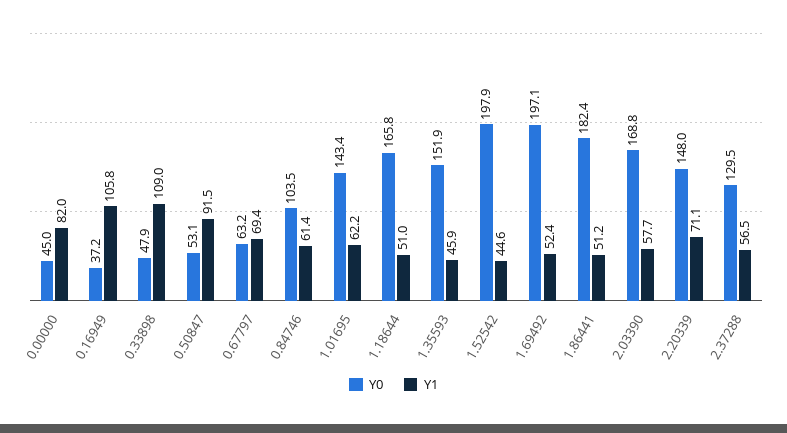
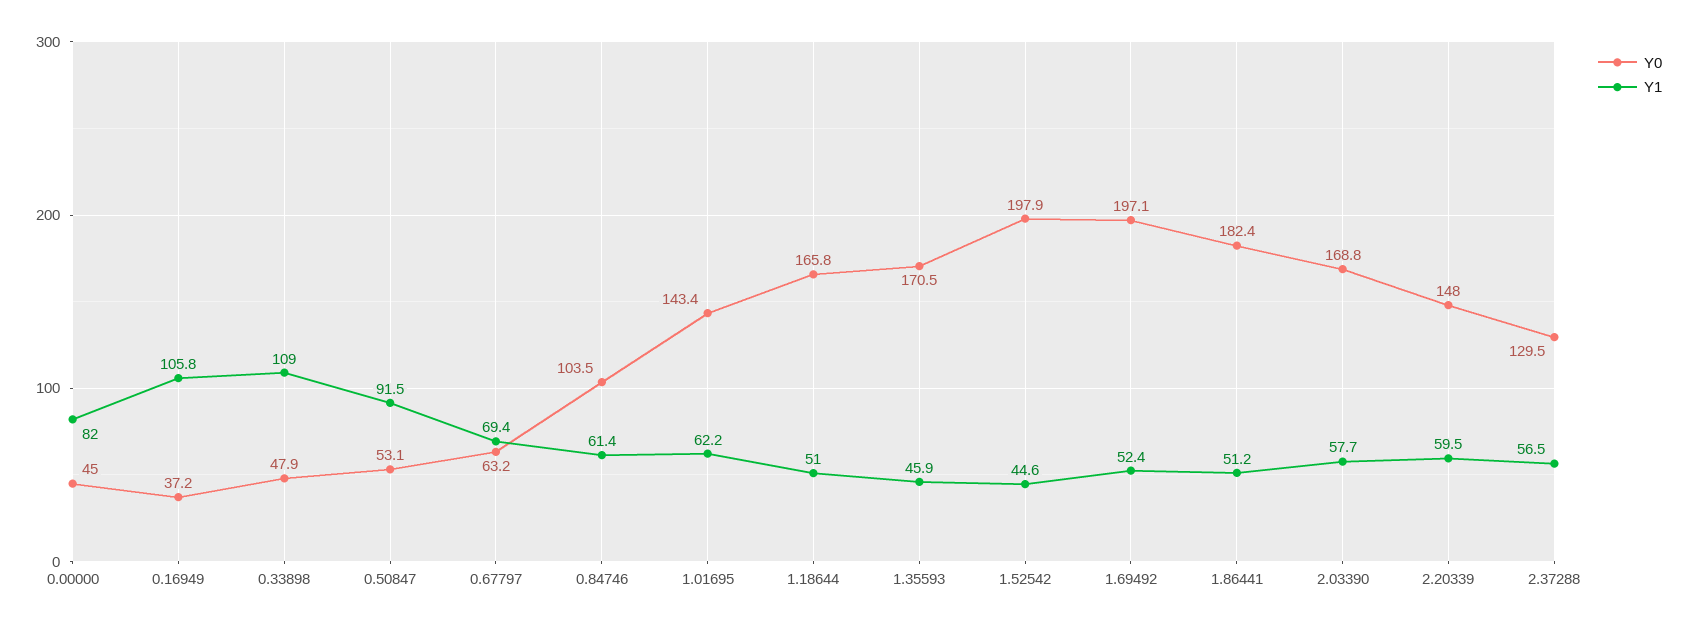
  {
    "Y0": {
      "0.00000": 45,
      "0.16949": 37.2,
      "0.33898": 47.9,
      "0.50847": 53.1,
      "0.67797": 63.2,
      "0.84746": 103.5,
      "1.01695": 143.4,
      "1.18644": 165.8,
-     "1.35593": 151.9,
+     "1.35593": 170.5,
      "1.52542": 197.9,
      "1.69492": 197.1,
      "1.86441": 182.4,
      "2.03390": 168.8,
      "2.20339": 148,
      "2.37288": 129.5
    },
    "Y1": {
      "0.00000": 82,
      "0.16949": 105.8,
      "0.33898": 109,
      "0.50847": 91.5,
      "0.67797": 69.4,
      "0.84746": 61.4,
      "1.01695": 62.2,
      "1.18644": 51,
      "1.35593": 45.9,
      "1.52542": 44.6,
      "1.69492": 52.4,
      "1.86441": 51.2,
      "2.03390": 57.7,
-     "2.20339": 71.1,
+     "2.20339": 59.5,
      "2.37288": 56.5
    }
  }

